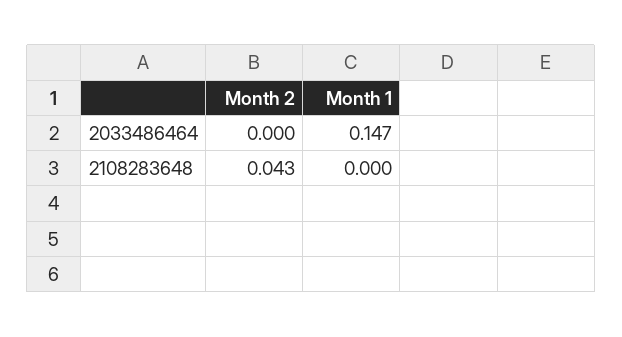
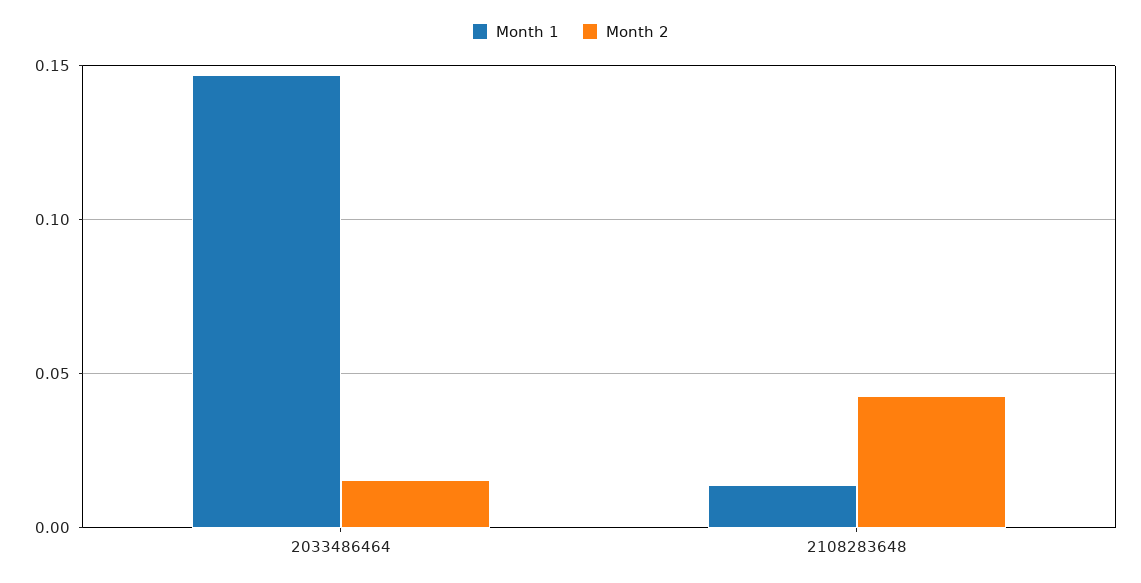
  {
    "Month 2": {
-     "2033486464": 0,
+     "2033486464": 0.015,
      "2108283648": 0.043
    },
    "Month 1": {
      "2033486464": 0.147,
-     "2108283648": 0
+     "2108283648": 0.015
    }
  }

